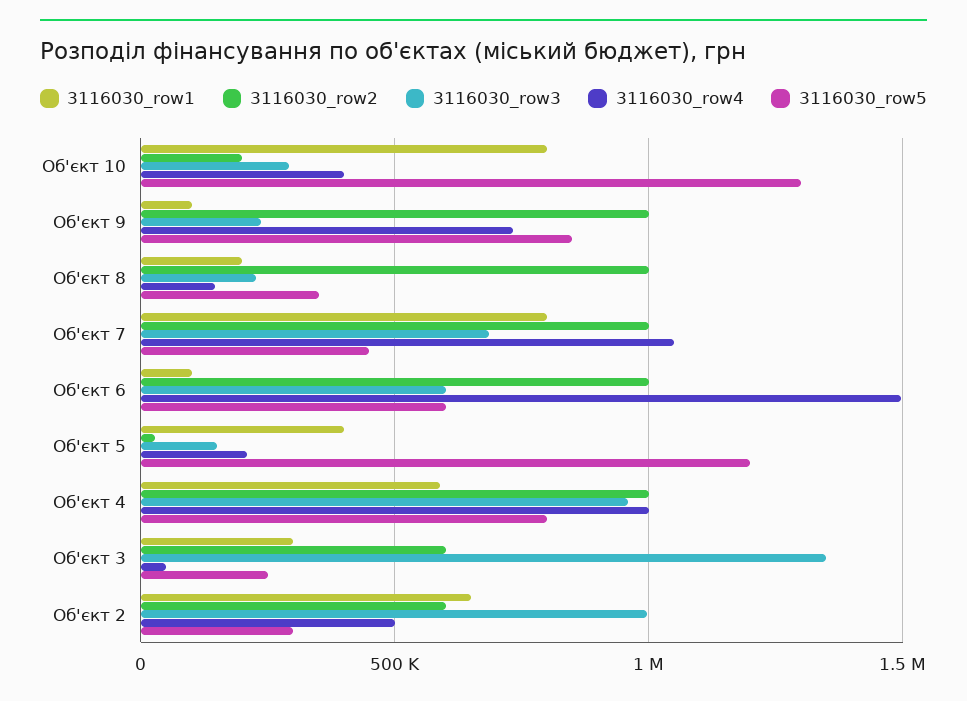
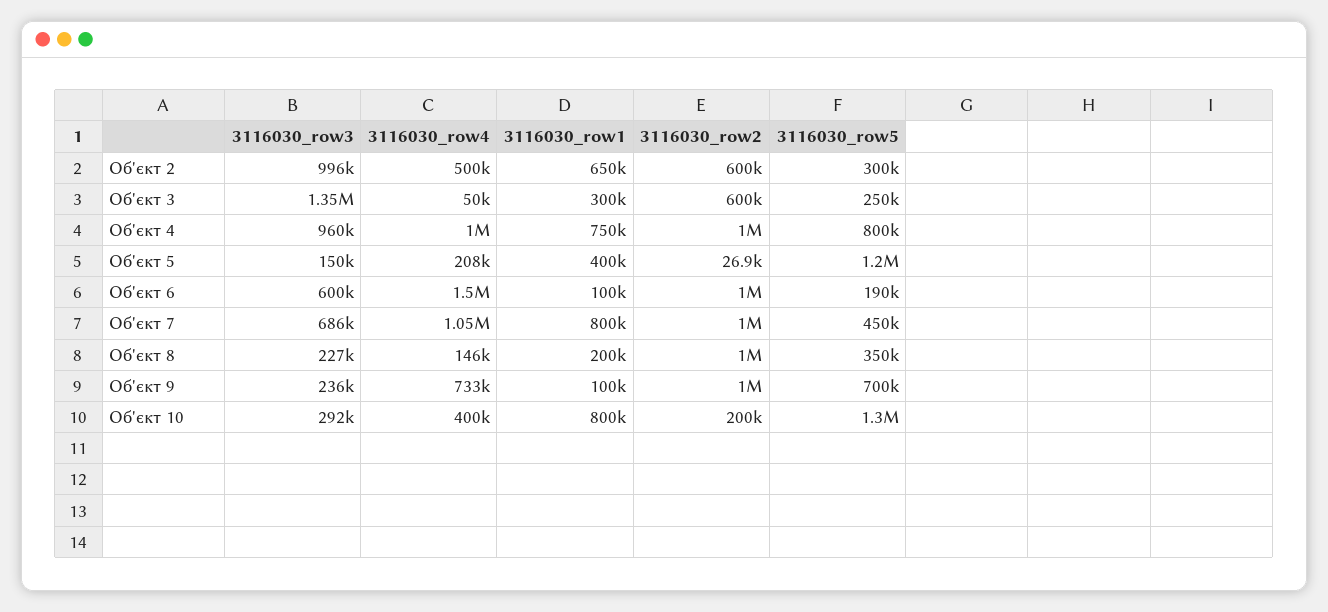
  {
    "3116030_row1": {
      "Об'єкт 10": 800000,
      "Об'єкт 9": 100000,
      "Об'єкт 8": 200000,
      "Об'єкт 7": 800000,
      "Об'єкт 6": 100000,
      "Об'єкт 5": 400000,
-     "Об'єкт 4": 600000,
+     "Об'єкт 4": 750000,
      "Об'єкт 3": 300000,
      "Об'єкт 2": 650000
    },
    "3116030_row2": {
      "Об'єкт 10": 200000,
      "Об'єкт 9": 1000000,
      "Об'єкт 8": 1000000,
      "Об'єкт 7": 1000000,
      "Об'єкт 6": 1000000,
      "Об'єкт 5": 26900,
      "Об'єкт 4": 1000000,
      "Об'єкт 3": 600000,
      "Об'єкт 2": 600000
    },
    "3116030_row3": {
      "Об'єкт 10": 292000,
      "Об'єкт 9": 236000,
      "Об'єкт 8": 227000,
      "Об'єкт 7": 686000,
      "Об'єкт 6": 600000,
      "Об'єкт 5": 150000,
      "Об'єкт 4": 960000,
      "Об'єкт 3": 1350000,
      "Об'єкт 2": 996000
    },
    "3116030_row4": {
      "Об'єкт 10": 400000,
      "Об'єкт 9": 733000,
      "Об'єкт 8": 146000,
      "Об'єкт 7": 1050000,
      "Об'єкт 6": 1500000,
      "Об'єкт 5": 208000,
      "Об'єкт 4": 1000000,
      "Об'єкт 3": 50000,
      "Об'єкт 2": 500000
    },
    "3116030_row5": {
      "Об'єкт 10": 1300000,
-     "Об'єкт 9": 850000,
+     "Об'єкт 9": 700000,
      "Об'єкт 8": 350000,
      "Об'єкт 7": 450000,
-     "Об'єкт 6": 600000,
+     "Об'єкт 6": 190000,
      "Об'єкт 5": 1200000,
      "Об'єкт 4": 800000,
      "Об'єкт 3": 250000,
      "Об'єкт 2": 300000
    }
  }

